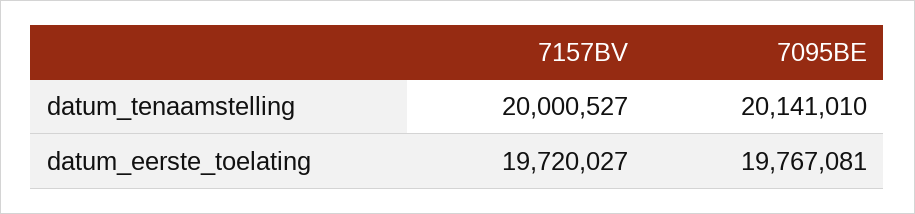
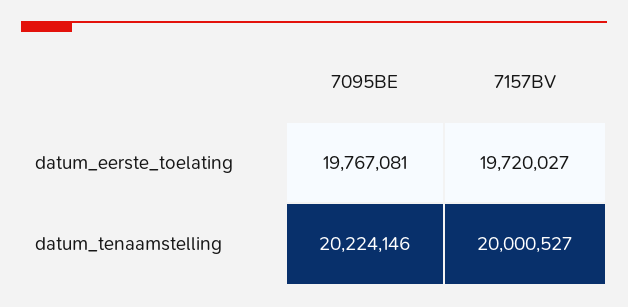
  {
    "7157BV": {
      "datum_tenaamstelling": 20000527,
      "datum_eerste_toelating": 19720027
    },
    "7095BE": {
-     "datum_tenaamstelling": 20141010,
+     "datum_tenaamstelling": 20224146,
      "datum_eerste_toelating": 19767081
    }
  }

